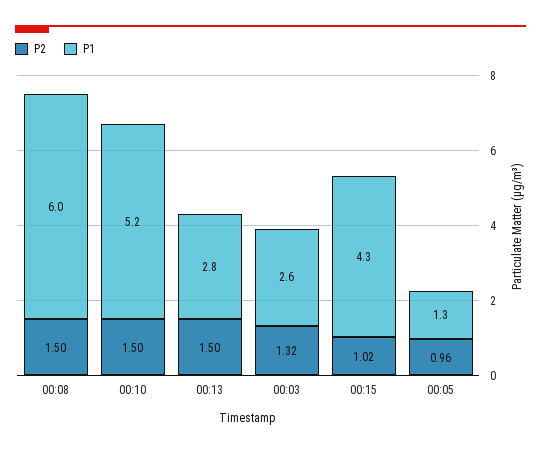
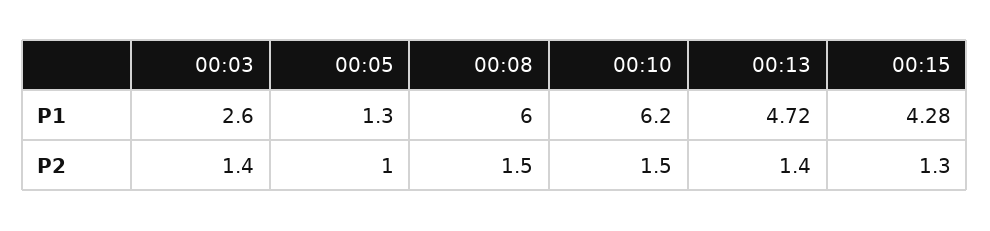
  {
    "P2": {
      "00:08": 1.5,
      "00:10": 1.5,
-     "00:13": 1.5,
+     "00:13": 1.4,
-     "00:03": 1.32,
+     "00:03": 1.4,
-     "00:15": 1.02,
+     "00:15": 1.3,
-     "00:05": 0.96
+     "00:05": 1
    },
    "P1": {
      "00:08": 6,
-     "00:10": 5.2,
+     "00:10": 6.2,
-     "00:13": 2.8,
+     "00:13": 4.72,
      "00:03": 2.6,
      "00:15": 4.28,
      "00:05": 1.3
    }
  }

